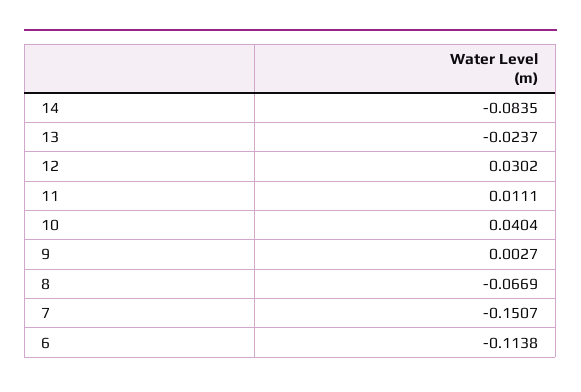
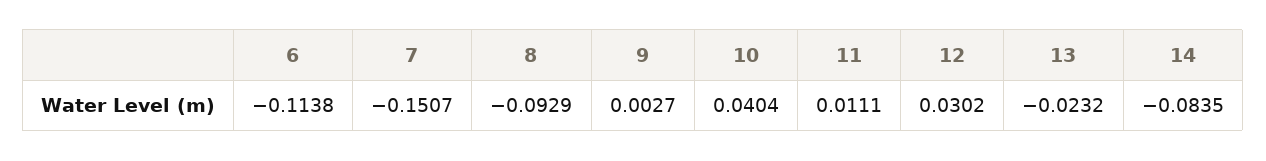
  {
    "14": -0.0835,
-   "13": -0.0237,
+   "13": -0.0232,
    "12": 0.0302,
    "11": 0.0111,
    "10": 0.0404,
    "9": 0.0027,
-   "8": -0.0669,
+   "8": -0.0929,
    "7": -0.1507,
    "6": -0.1138
  }

